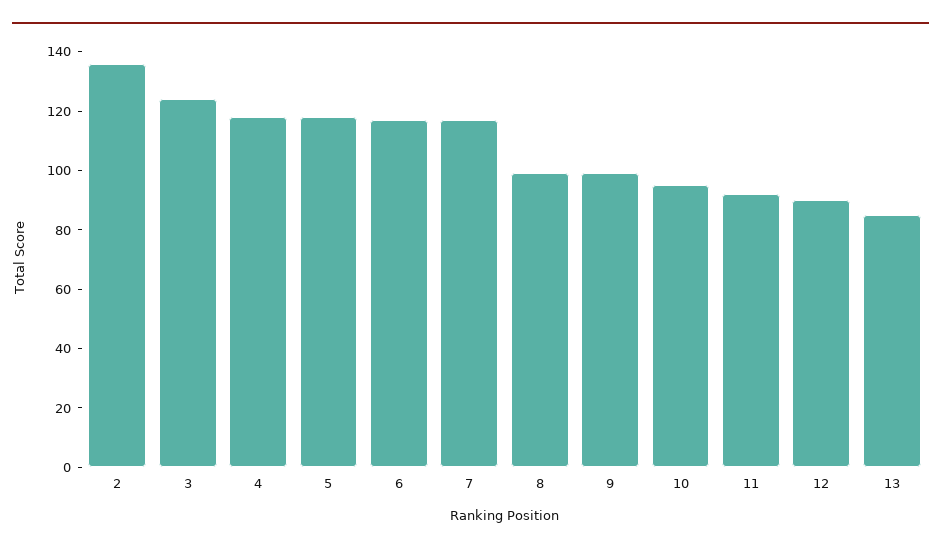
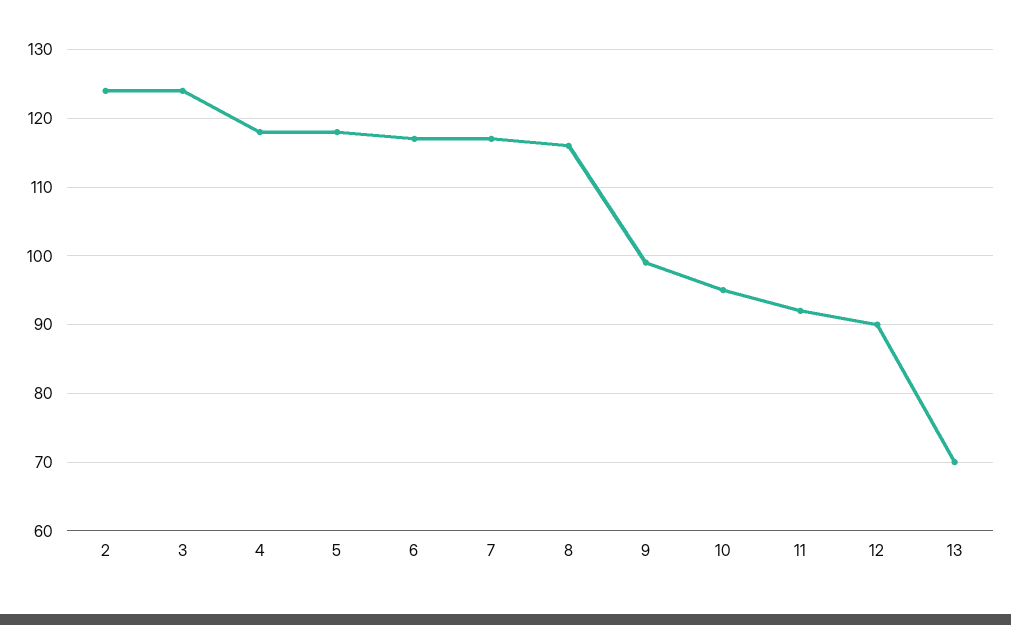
  {
-   "2": 135,
+   "2": 124,
    "3": 124,
    "4": 118,
    "5": 118,
    "6": 117,
    "7": 117,
-   "8": 100,
+   "8": 116,
    "9": 99,
    "10": 95,
    "11": 92,
    "12": 90,
-   "13": 85
+   "13": 70
  }

